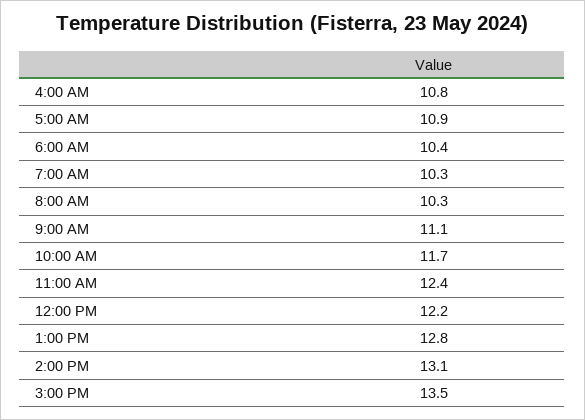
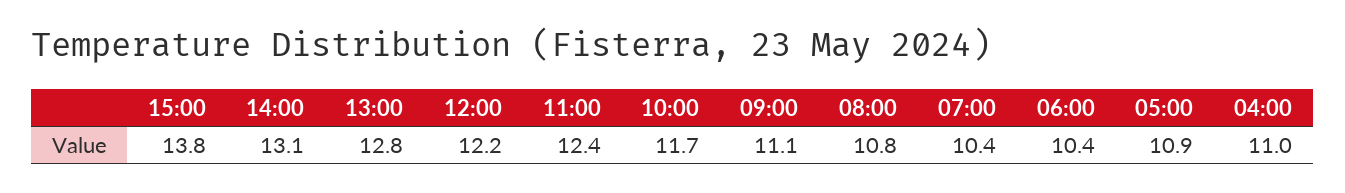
  {
-   "4:00 AM": 10.8,
+   "4:00 AM": 11,
    "5:00 AM": 10.9,
    "6:00 AM": 10.4,
-   "7:00 AM": 10.3,
+   "7:00 AM": 10.4,
-   "8:00 AM": 10.3,
+   "8:00 AM": 10.8,
    "9:00 AM": 11.1,
    "10:00 AM": 11.7,
    "11:00 AM": 12.4,
    "12:00 PM": 12.2,
    "1:00 PM": 12.8,
    "2:00 PM": 13.1,
-   "3:00 PM": 13.5
+   "3:00 PM": 13.8
  }

